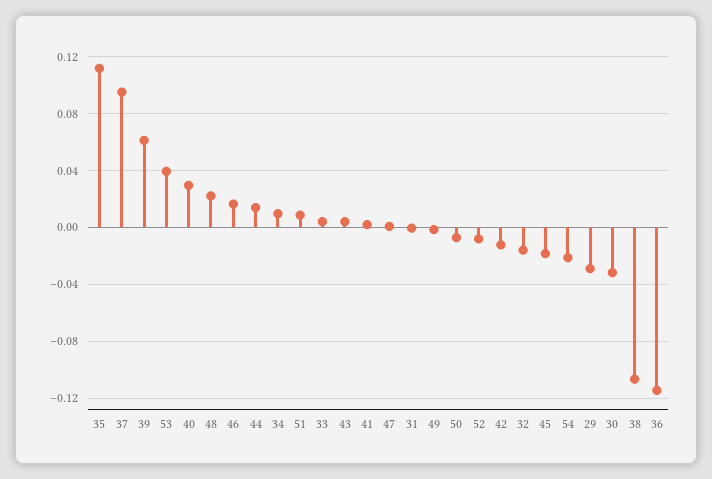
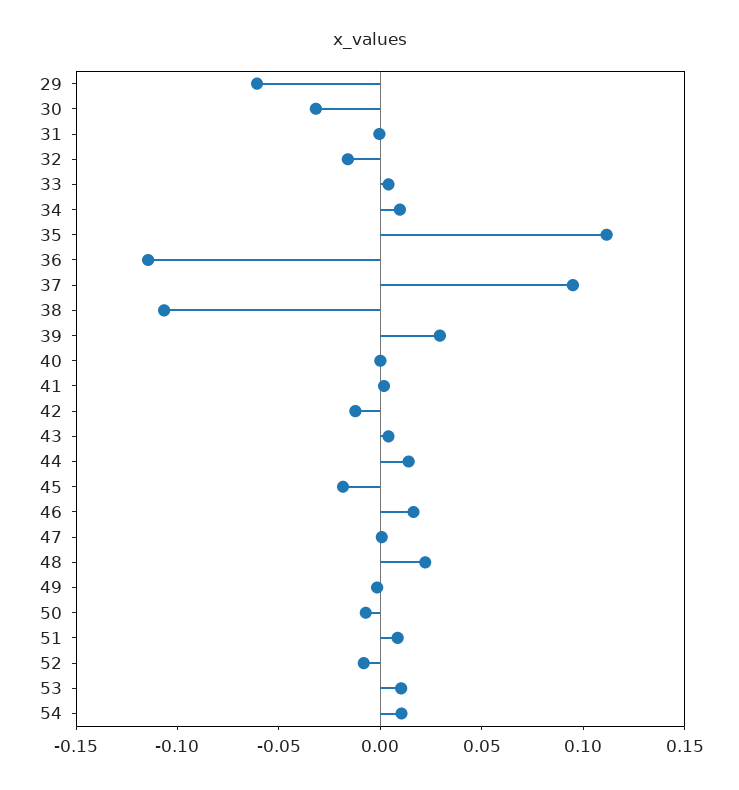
  {
    "35": 0.11,
    "37": 0.095,
-   "39": 0.06,
+   "39": 0.03,
-   "53": 0.04,
+   "53": 0.01,
-   "40": 0.03,
+   "40": 0,
    "48": 0.02,
    "46": 0.015,
    "44": 0.015,
    "34": 0.01,
    "51": 0.01,
    "33": 0.005,
    "43": 0.005,
    "41": 0,
    "47": 0,
    "31": 0,
    "49": 0,
    "50": -0.005,
    "52": -0.01,
    "42": -0.01,
    "32": -0.015,
    "45": -0.02,
-   "54": -0.02,
+   "54": 0.01,
-   "29": -0.03,
+   "29": -0.06,
    "30": -0.03,
    "38": -0.105,
    "36": -0.115
  }

